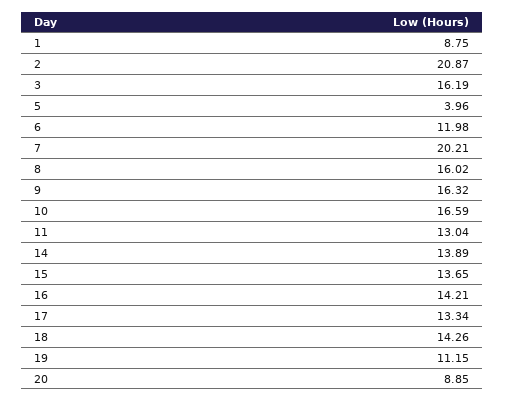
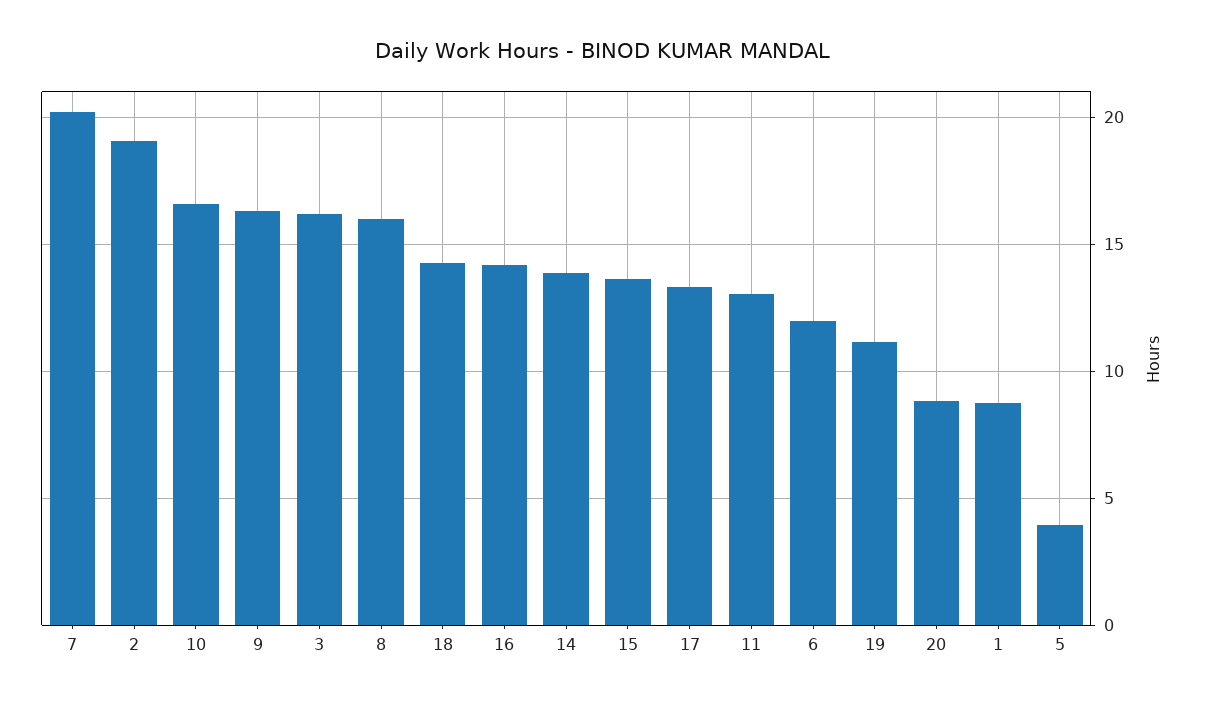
  {
    "1": 8.75,
-   "2": 20.87,
+   "2": 19,
    "3": 16.19,
    "5": 3.96,
    "6": 11.98,
    "7": 20.21,
    "8": 16.02,
    "9": 16.32,
    "10": 16.59,
    "11": 13.04,
    "14": 13.89,
    "15": 13.65,
    "16": 14.21,
    "17": 13.34,
    "18": 14.26,
    "19": 11.15,
    "20": 8.85
  }

